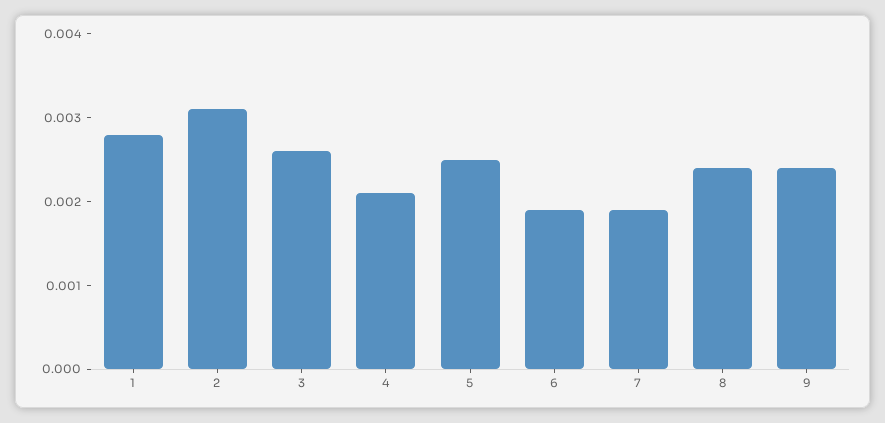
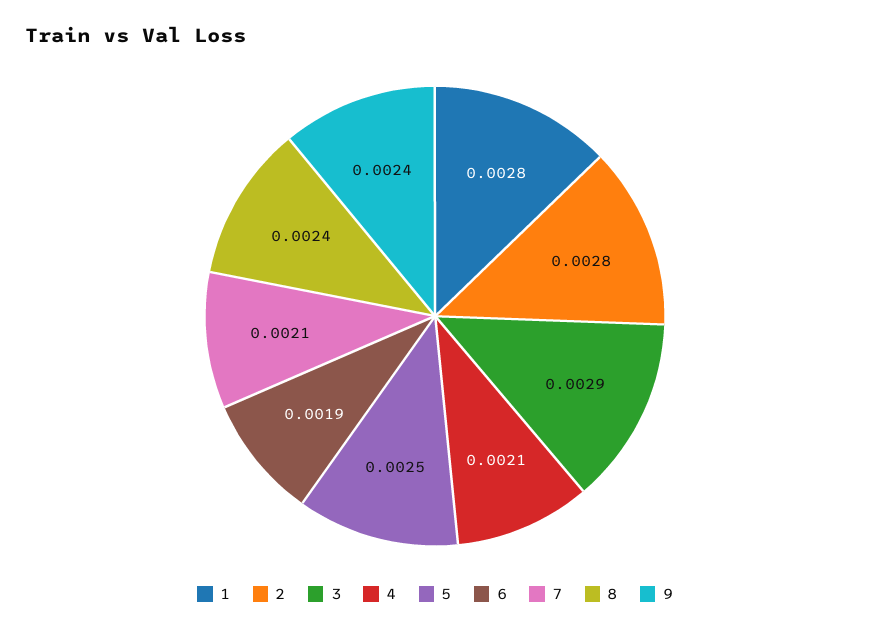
  {
    "1": 0.0028,
-   "2": 0.0031,
+   "2": 0.0028,
-   "3": 0.0026,
+   "3": 0.0029,
    "4": 0.0021,
    "5": 0.0025,
    "6": 0.0019,
-   "7": 0.0019,
+   "7": 0.0021,
    "8": 0.0024,
    "9": 0.0024
  }

